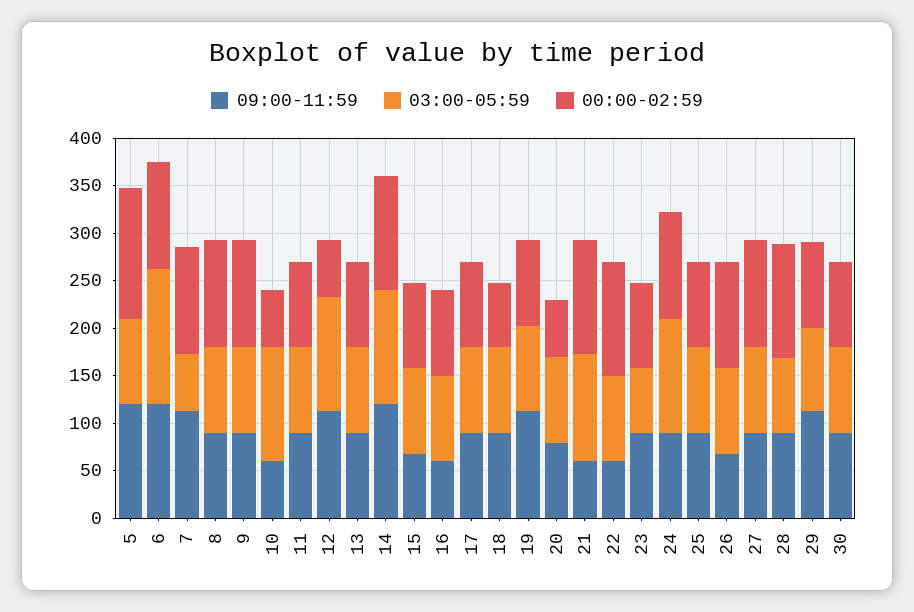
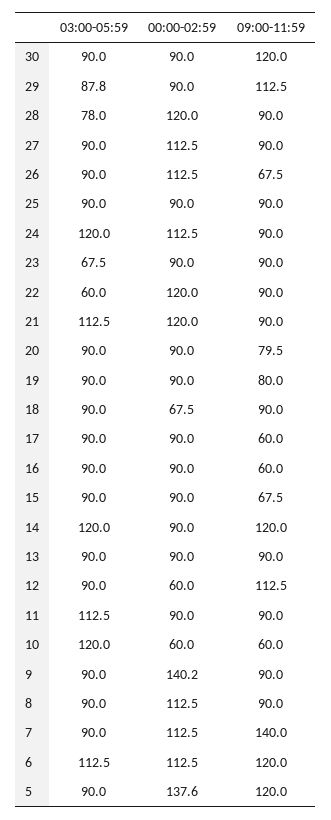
  {
    "09:00-11:59": {
      "5": 120,
      "6": 120,
-     "7": 110,
+     "7": 140,
      "8": 90,
      "9": 90,
      "10": 60,
      "11": 90,
      "12": 112.5,
      "13": 90,
      "14": 120,
      "15": 67.5,
      "16": 60,
-     "17": 90,
+     "17": 60,
      "18": 90,
-     "19": 110,
+     "19": 80,
      "20": 79.5,
-     "21": 60,
+     "21": 90,
-     "22": 60,
+     "22": 90,
      "23": 90,
      "24": 90,
      "25": 90,
      "26": 67.5,
      "27": 90,
      "28": 90,
      "29": 112.5,
-     "30": 90
+     "30": 120
    },
    "03:00-05:59": {
      "5": 90,
-     "6": 140,
+     "6": 112.5,
-     "7": 60,
+     "7": 90,
      "8": 90,
      "9": 90,
      "10": 120,
-     "11": 90,
+     "11": 112.5,
-     "12": 120,
+     "12": 90,
      "13": 90,
      "14": 120,
      "15": 90,
      "16": 90,
      "17": 90,
      "18": 90,
      "19": 90,
      "20": 90,
      "21": 112.5,
-     "22": 90,
+     "22": 60,
      "23": 67.5,
      "24": 120,
      "25": 90,
      "26": 90,
      "27": 90,
      "28": 78,
      "29": 87.8,
      "30": 90
    },
    "00:00-02:59": {
      "5": 137.6,
      "6": 112.5,
      "7": 112.5,
      "8": 112.5,
-     "9": 110,
+     "9": 140.2,
      "10": 60,
      "11": 90,
      "12": 60,
      "13": 90,
-     "14": 120,
+     "14": 90,
      "15": 90,
      "16": 90,
      "17": 90,
      "18": 67.5,
      "19": 90,
-     "20": 60,
+     "20": 90,
      "21": 120,
      "22": 120,
      "23": 90,
      "24": 112.5,
      "25": 90,
      "26": 112.5,
      "27": 112.5,
      "28": 120,
      "29": 90,
      "30": 90
    }
  }

